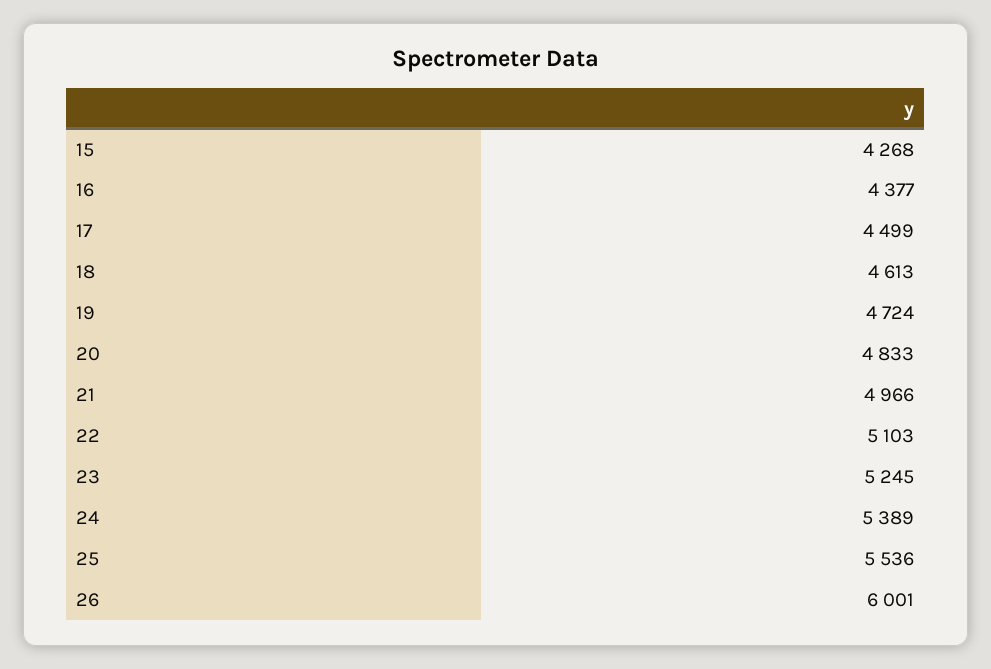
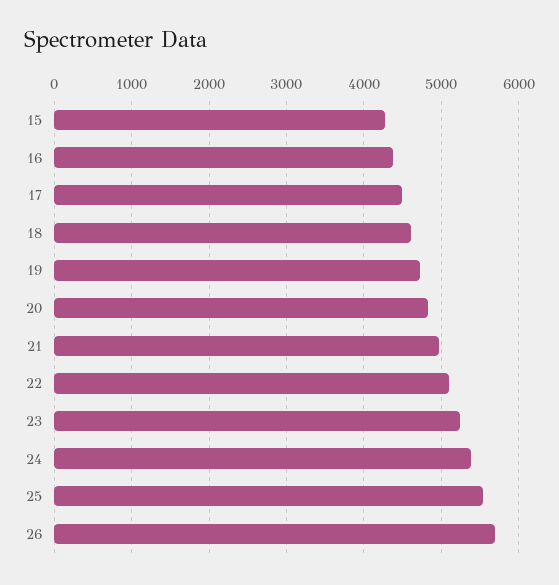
  {
    "15": 4268,
    "16": 4377,
    "17": 4499,
    "18": 4613,
    "19": 4724,
    "20": 4833,
    "21": 4966,
    "22": 5103,
    "23": 5245,
    "24": 5389,
    "25": 5536,
-   "26": 6001
+   "26": 5700
  }

